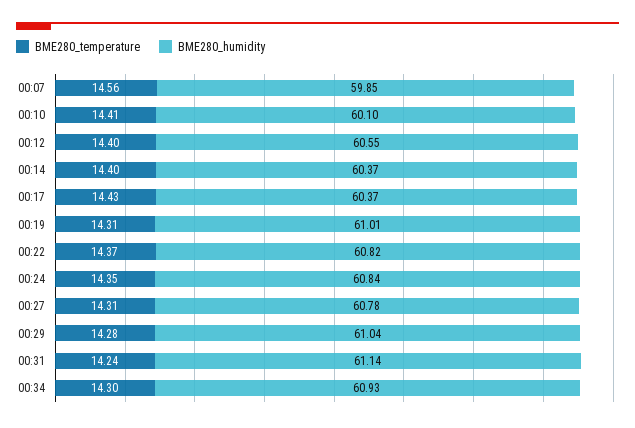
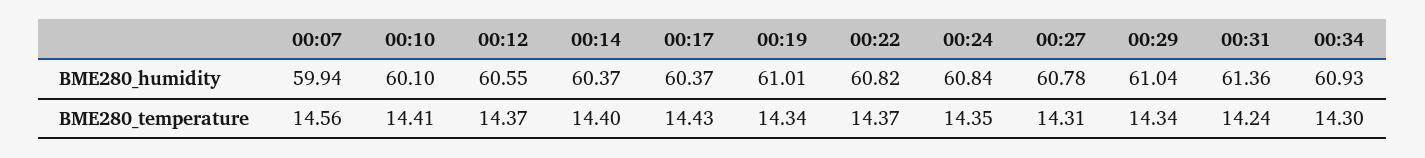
  {
    "BME280_temperature": {
      "00:07": 14.56,
      "00:10": 14.41,
-     "00:12": 14.4,
+     "00:12": 14.37,
      "00:14": 14.4,
      "00:17": 14.43,
-     "00:19": 14.31,
+     "00:19": 14.34,
      "00:22": 14.37,
      "00:24": 14.35,
      "00:27": 14.31,
-     "00:29": 14.28,
+     "00:29": 14.34,
      "00:31": 14.24,
      "00:34": 14.3
    },
    "BME280_humidity": {
-     "00:07": 59.85,
+     "00:07": 59.94,
      "00:10": 60.1,
      "00:12": 60.55,
      "00:14": 60.37,
      "00:17": 60.37,
      "00:19": 61.01,
      "00:22": 60.82,
      "00:24": 60.84,
      "00:27": 60.78,
      "00:29": 61.04,
-     "00:31": 61.14,
+     "00:31": 61.36,
      "00:34": 60.93
    }
  }

